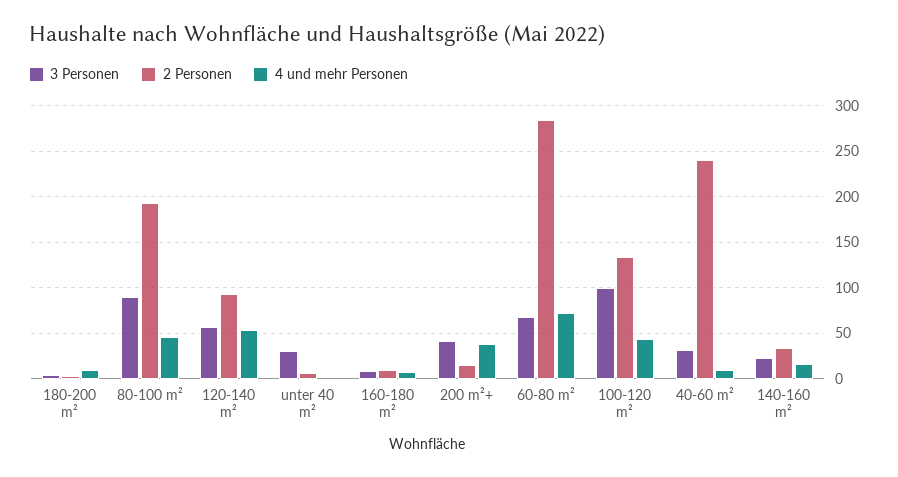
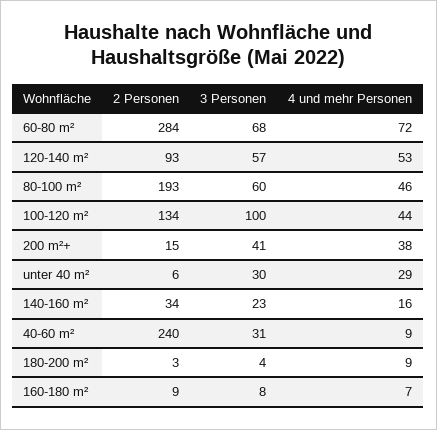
  {
    "3 Personen": {
      "180-200 m²": 4,
-     "80-100 m²": 90,
+     "80-100 m²": 60,
      "120-140 m²": 57,
      "unter 40 m²": 30,
      "160-180 m²": 8,
      "200 m²+": 41,
      "60-80 m²": 68,
      "100-120 m²": 100,
      "40-60 m²": 31,
      "140-160 m²": 23
    },
    "2 Personen": {
      "180-200 m²": 3,
      "80-100 m²": 193,
      "120-140 m²": 93,
      "unter 40 m²": 6,
      "160-180 m²": 9,
      "200 m²+": 15,
      "60-80 m²": 284,
      "100-120 m²": 134,
      "40-60 m²": 240,
      "140-160 m²": 34
    },
    "4 und mehr Personen": {
      "180-200 m²": 9,
      "80-100 m²": 46,
      "120-140 m²": 53,
-     "unter 40 m²": 0,
+     "unter 40 m²": 29,
      "160-180 m²": 7,
      "200 m²+": 38,
      "60-80 m²": 72,
      "100-120 m²": 44,
      "40-60 m²": 9,
      "140-160 m²": 16
    }
  }

